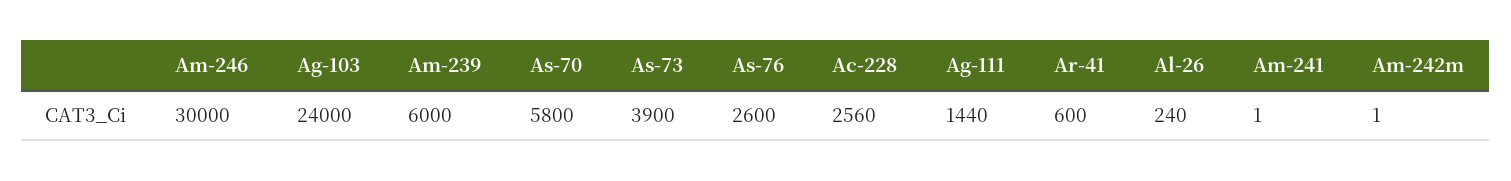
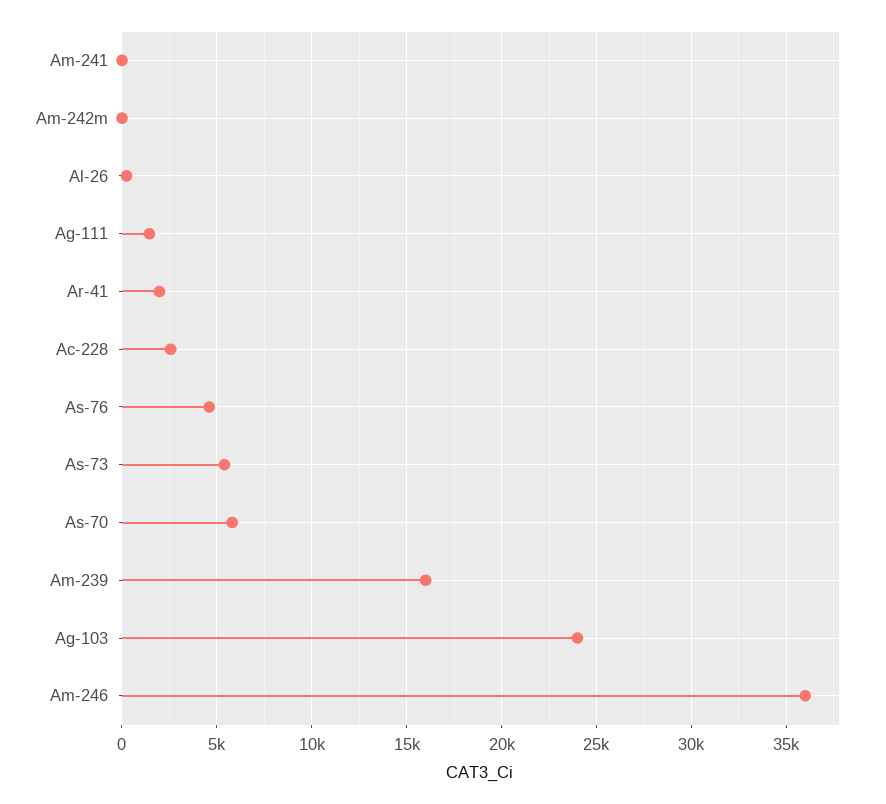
  {
-   "Am-246": 30000,
+   "Am-246": 36000,
    "Ag-103": 24000,
-   "Am-239": 6000,
+   "Am-239": 16000,
    "As-70": 5800,
-   "As-73": 3900,
+   "As-73": 5500,
-   "As-76": 2600,
+   "As-76": 4500,
    "Ac-228": 2560,
    "Ag-111": 1440,
-   "Ar-41": 600,
+   "Ar-41": 2000,
    "Al-26": 240,
    "Am-241": 1,
    "Am-242m": 1
  }

